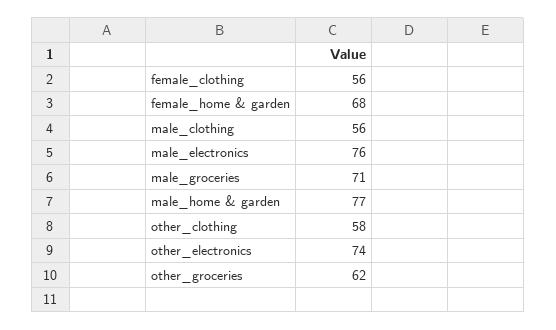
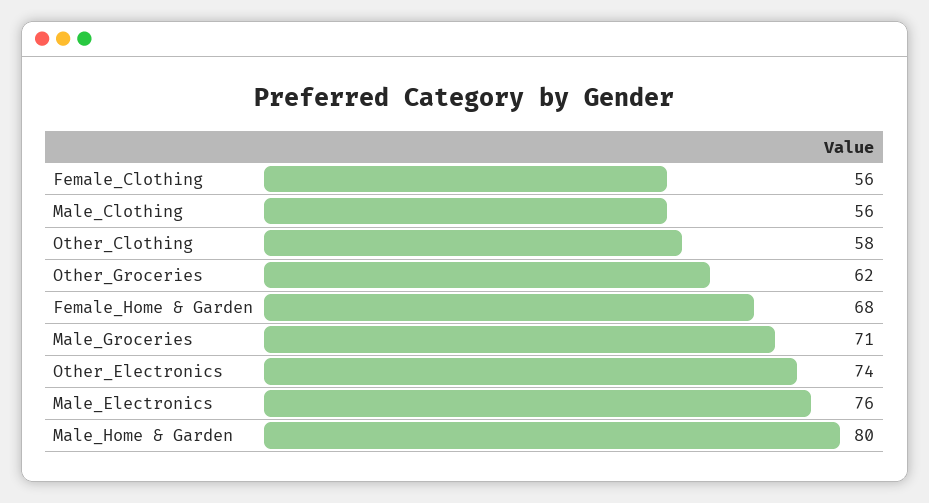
  {
    "female_clothing": 56,
    "female_home & garden": 68,
    "male_clothing": 56,
    "male_electronics": 76,
    "male_groceries": 71,
-   "male_home & garden": 77,
+   "male_home & garden": 80,
    "other_clothing": 58,
    "other_electronics": 74,
    "other_groceries": 62
  }

